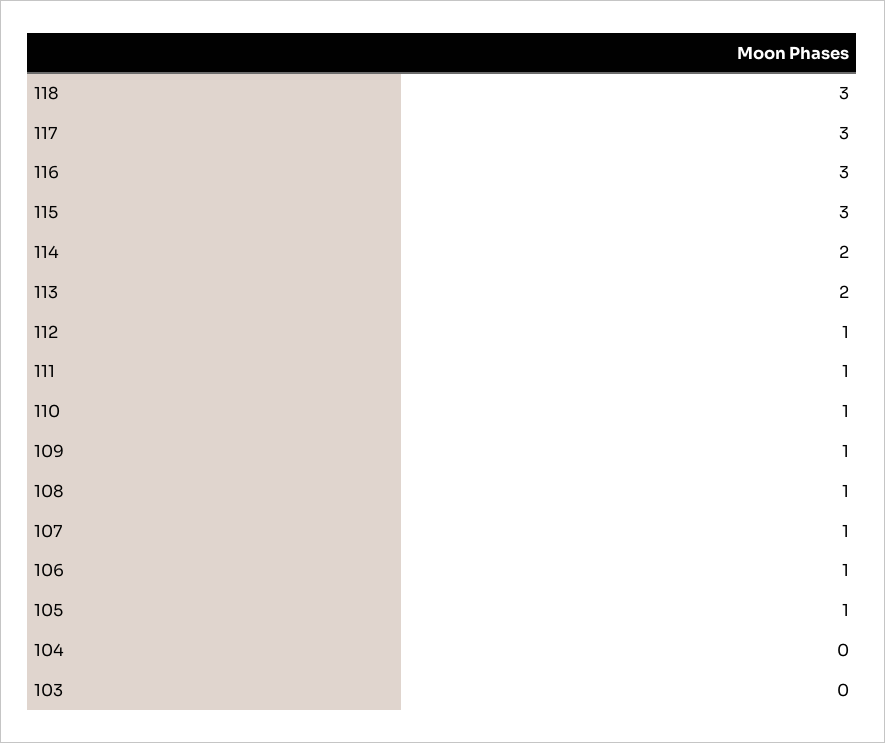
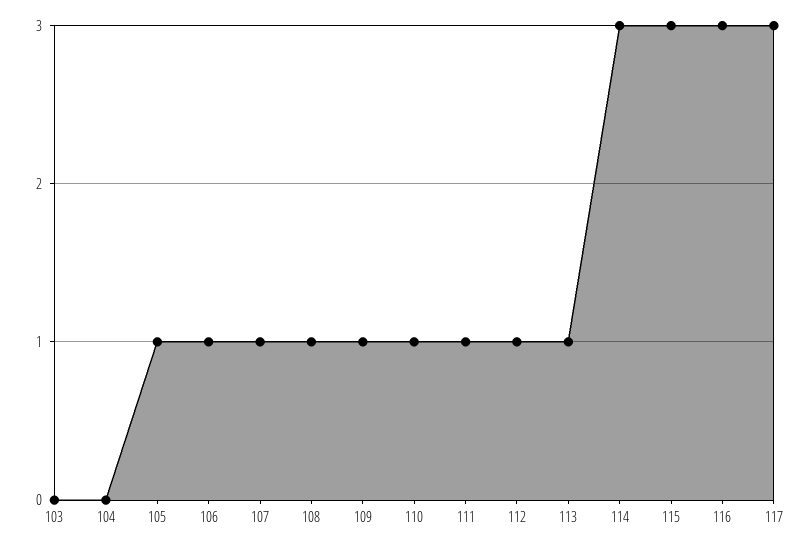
  {
-   "118": 3,
    "117": 3,
    "116": 3,
    "115": 3,
-   "114": 2,
+   "114": 3,
-   "113": 2,
+   "113": 1,
    "112": 1,
    "111": 1,
    "110": 1,
    "109": 1,
    "108": 1,
    "107": 1,
    "106": 1,
    "105": 1,
    "104": 0,
    "103": 0
  }

